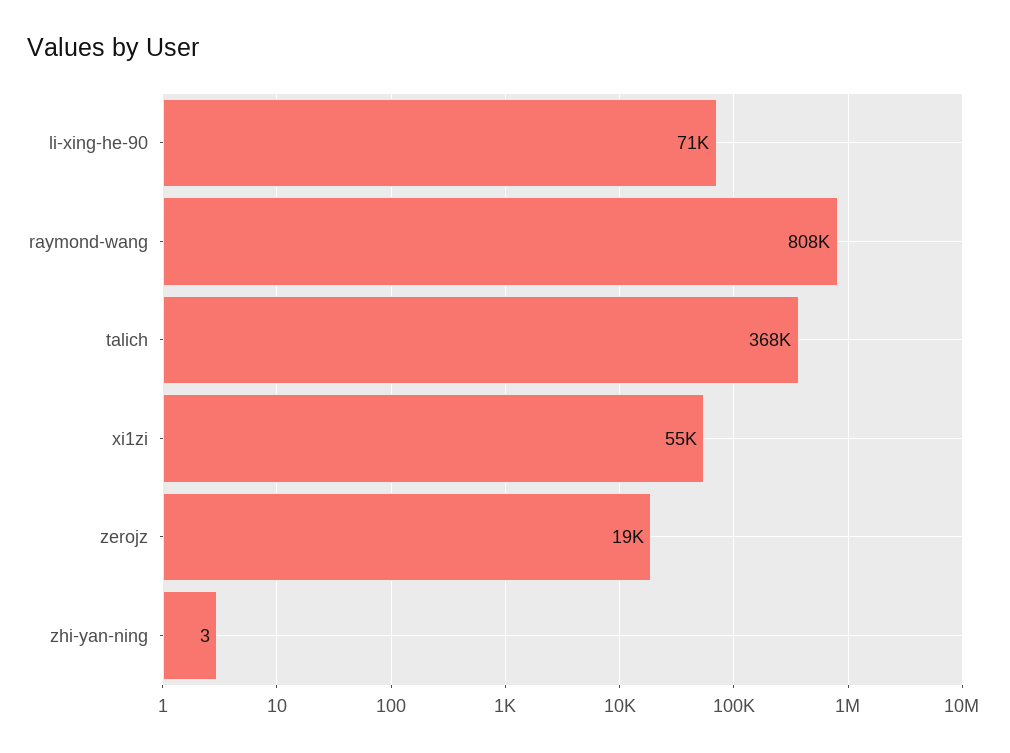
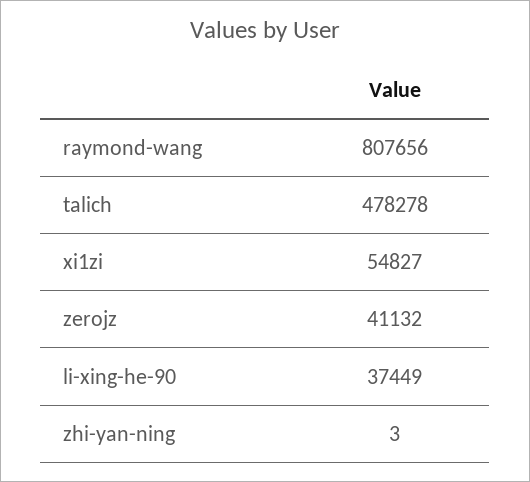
  {
-   "li-xing-he-90": 71000,
+   "li-xing-he-90": 37449,
    "raymond-wang": 807656,
-   "talich": 368000,
+   "talich": 478278,
    "xi1zi": 54827,
-   "zerojz": 19000,
+   "zerojz": 41132,
    "zhi-yan-ning": 3
  }

